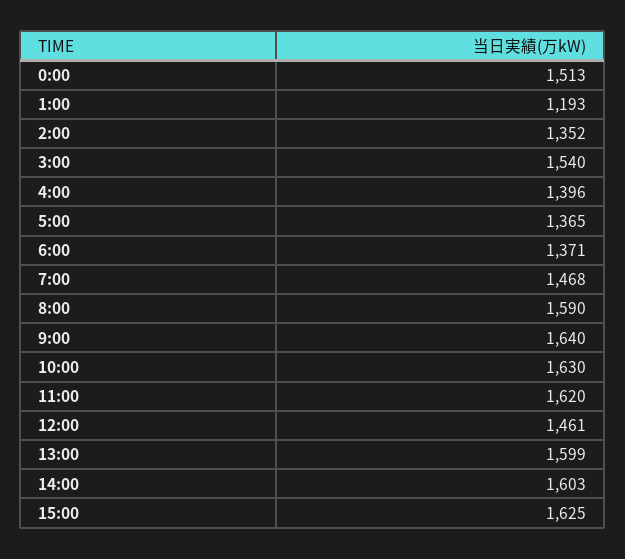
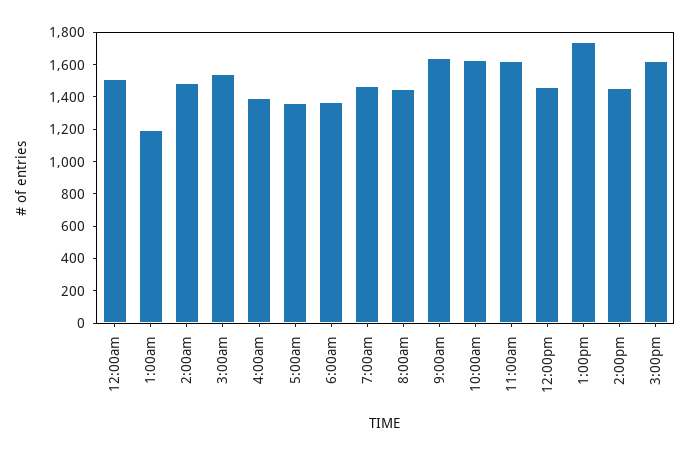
  {
    "0:00": 1513,
    "1:00": 1193,
-   "2:00": 1352,
+   "2:00": 1500,
    "3:00": 1540,
    "4:00": 1396,
    "5:00": 1365,
    "6:00": 1371,
    "7:00": 1468,
-   "8:00": 1590,
+   "8:00": 1450,
    "9:00": 1640,
    "10:00": 1630,
    "11:00": 1620,
    "12:00": 1461,
-   "13:00": 1599,
+   "13:00": 1750,
-   "14:00": 1603,
+   "14:00": 1450,
    "15:00": 1625
  }

